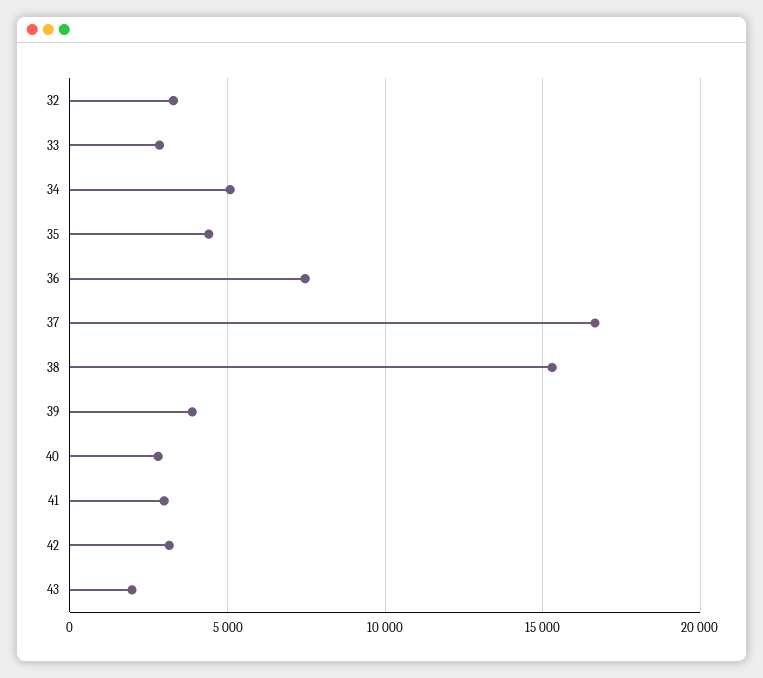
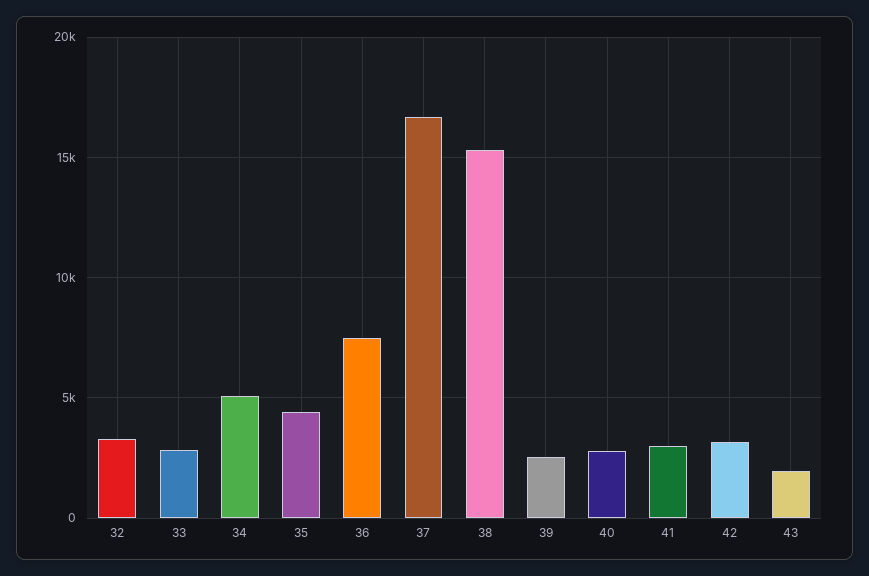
  {
    "32": 3500,
    "33": 3000,
    "34": 5000,
    "35": 4500,
    "36": 7500,
    "37": 16500,
    "38": 15500,
-   "39": 4000,
+   "39": 2500,
    "40": 3000,
    "41": 3000,
    "42": 3000,
    "43": 2000
  }

